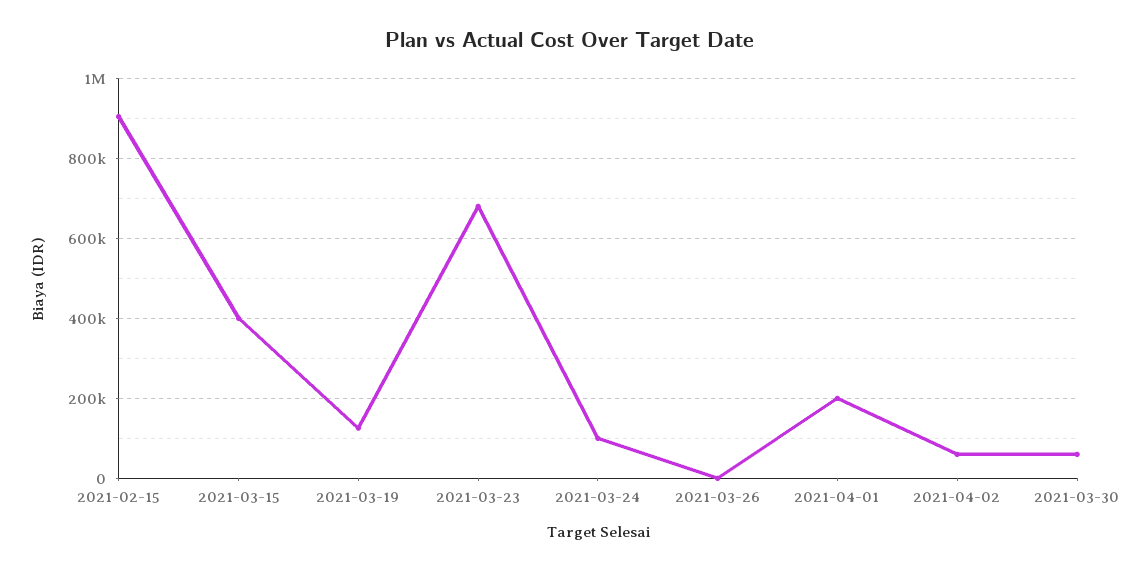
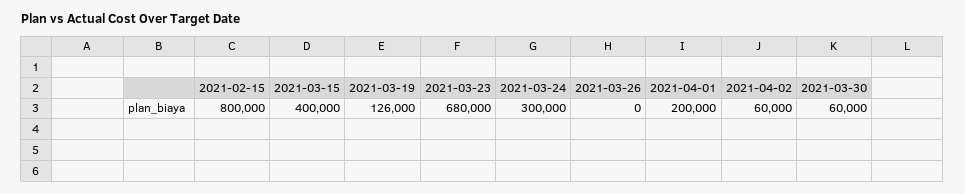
  {
-   "2021-02-15": 900000,
+   "2021-02-15": 800000,
    "2021-03-15": 400000,
    "2021-03-19": 126000,
    "2021-03-23": 680000,
-   "2021-03-24": 100000,
+   "2021-03-24": 300000,
    "2021-03-26": 0,
    "2021-04-01": 200000,
    "2021-04-02": 60000,
    "2021-03-30": 60000
  }

